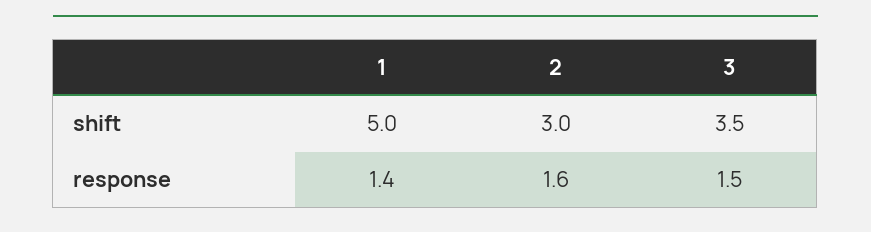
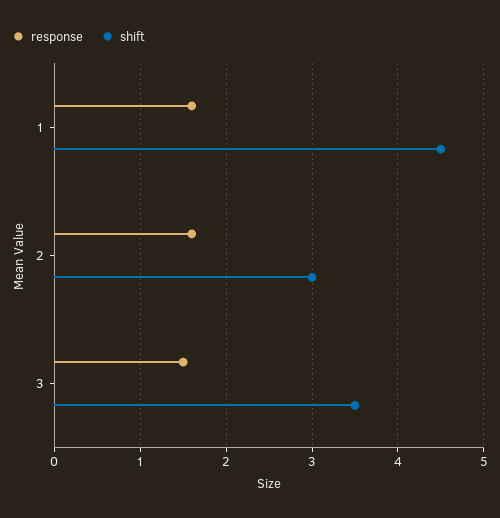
  {
    "shift": {
-     "1": 5,
+     "1": 4.5,
      "2": 3,
      "3": 3.5
    },
    "response": {
-     "1": 1.4,
+     "1": 1.6,
      "2": 1.6,
      "3": 1.5
    }
  }

